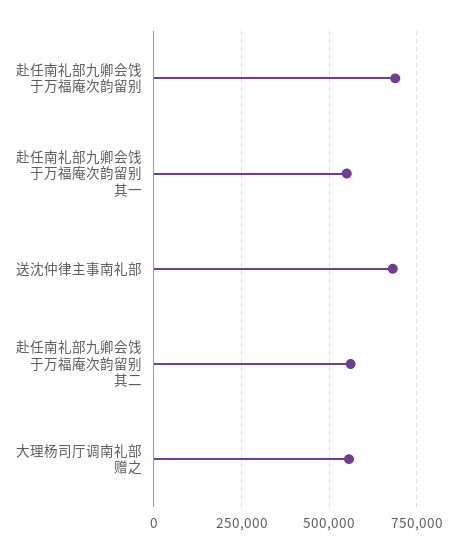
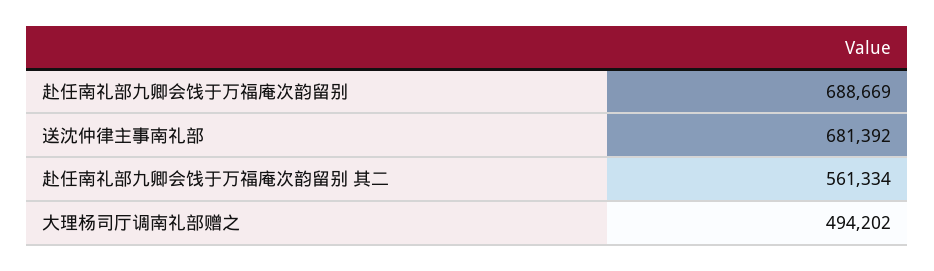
  {
    "赴任南礼部九卿会饯于万福庵次韵留别": 688669,
-   "赴任南礼部九卿会饯于万福庵次韵留别 其一": 550000,
    "送沈仲律主事南礼部": 681392,
    "赴任南礼部九卿会饯于万福庵次韵留别 其二": 561334,
-   "大理杨司厅调南礼部赠之": 550000
+   "大理杨司厅调南礼部赠之": 494202
  }

